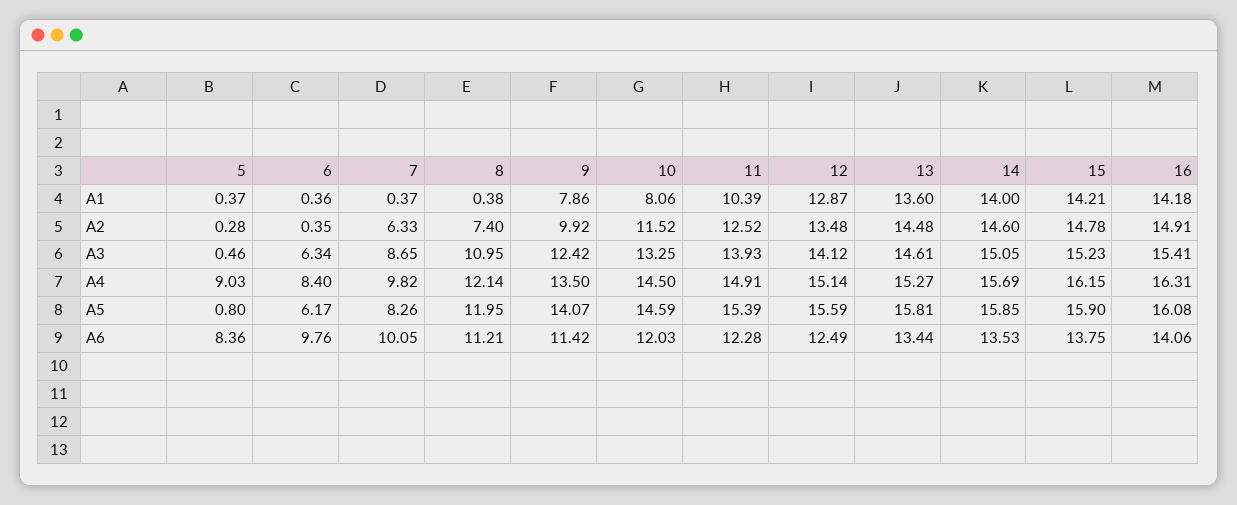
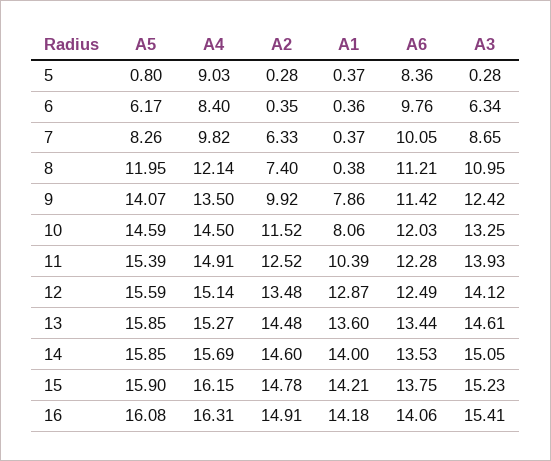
  {
    "5": {
      "A1": 0.37,
      "A2": 0.28,
-     "A3": 0.46,
+     "A3": 0.28,
      "A4": 9.03,
      "A5": 0.8,
      "A6": 8.36
    },
    "6": {
      "A1": 0.36,
      "A2": 0.35,
      "A3": 6.34,
      "A4": 8.4,
      "A5": 6.17,
      "A6": 9.76
    },
    "7": {
      "A1": 0.37,
      "A2": 6.33,
      "A3": 8.65,
      "A4": 9.82,
      "A5": 8.26,
      "A6": 10.05
    },
    "8": {
      "A1": 0.38,
      "A2": 7.4,
      "A3": 10.95,
      "A4": 12.14,
      "A5": 11.95,
      "A6": 11.21
    },
    "9": {
      "A1": 7.86,
      "A2": 9.92,
      "A3": 12.42,
      "A4": 13.5,
      "A5": 14.07,
      "A6": 11.42
    },
    "10": {
      "A1": 8.06,
      "A2": 11.52,
      "A3": 13.25,
      "A4": 14.5,
      "A5": 14.59,
      "A6": 12.03
    },
    "11": {
      "A1": 10.39,
      "A2": 12.52,
      "A3": 13.93,
      "A4": 14.91,
      "A5": 15.39,
      "A6": 12.28
    },
    "12": {
      "A1": 12.87,
      "A2": 13.48,
      "A3": 14.12,
      "A4": 15.14,
      "A5": 15.59,
      "A6": 12.49
    },
    "13": {
      "A1": 13.6,
      "A2": 14.48,
      "A3": 14.61,
      "A4": 15.27,
-     "A5": 15.81,
+     "A5": 15.85,
      "A6": 13.44
    },
    "14": {
      "A1": 14,
      "A2": 14.6,
      "A3": 15.05,
      "A4": 15.69,
      "A5": 15.85,
      "A6": 13.53
    },
    "15": {
      "A1": 14.21,
      "A2": 14.78,
      "A3": 15.23,
      "A4": 16.15,
      "A5": 15.9,
      "A6": 13.75
    },
    "16": {
      "A1": 14.18,
      "A2": 14.91,
      "A3": 15.41,
      "A4": 16.31,
      "A5": 16.08,
      "A6": 14.06
    }
  }

